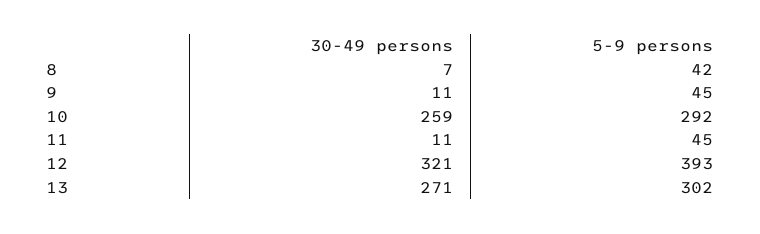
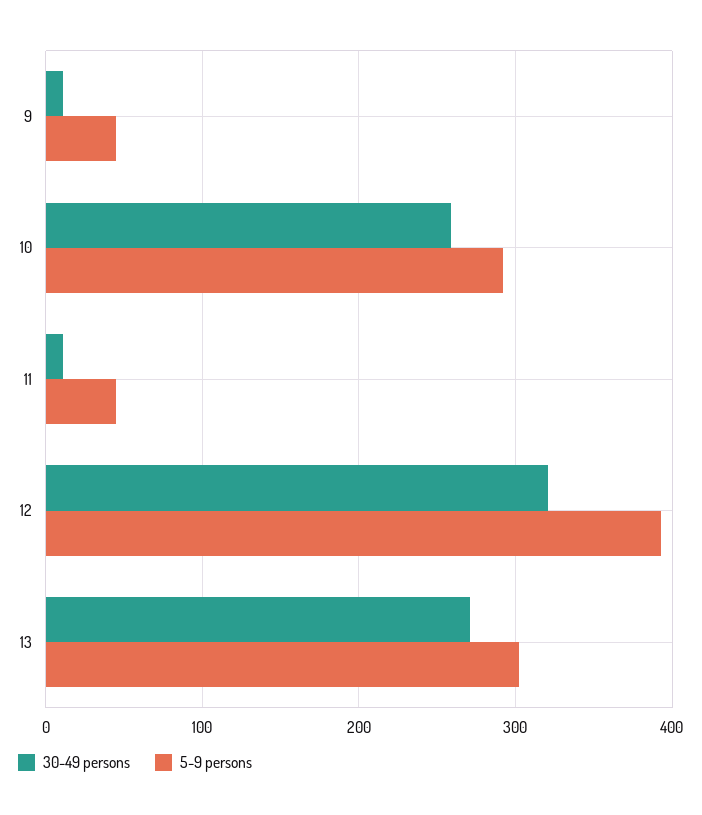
  {
    "30-49 persons": {
-     "8": 7,
      "9": 11,
      "10": 259,
      "11": 11,
      "12": 321,
      "13": 271
    },
    "5-9 persons": {
-     "8": 42,
      "9": 45,
      "10": 292,
      "11": 45,
      "12": 393,
      "13": 302
    }
  }

